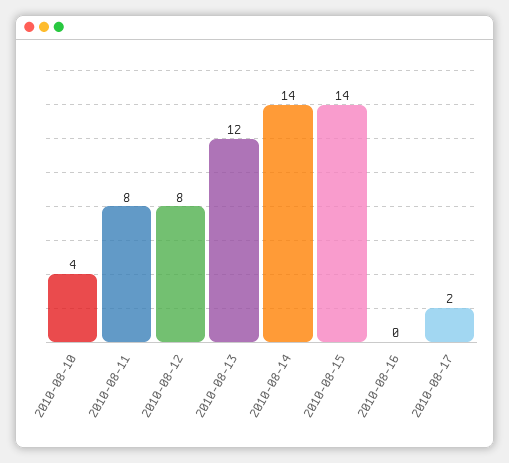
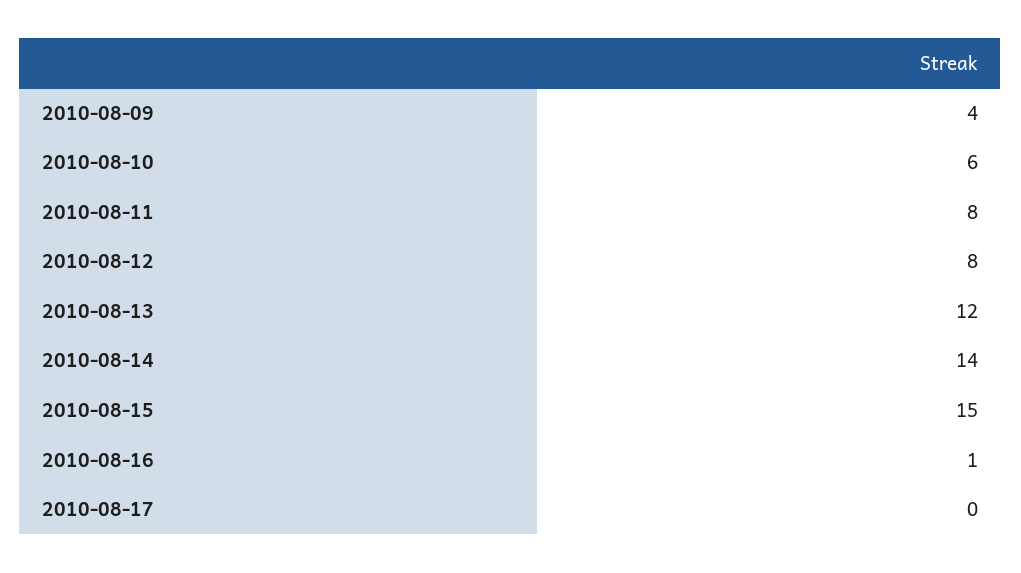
  {
-   "2010-08-10": 4,
+   "2010-08-10": 6,
    "2010-08-11": 8,
    "2010-08-12": 8,
    "2010-08-13": 12,
    "2010-08-14": 14,
-   "2010-08-15": 14,
+   "2010-08-15": 15,
-   "2010-08-16": 0,
+   "2010-08-16": 1,
-   "2010-08-17": 2
+   "2010-08-17": 0,
+   "2010-08-09": 4
  }

